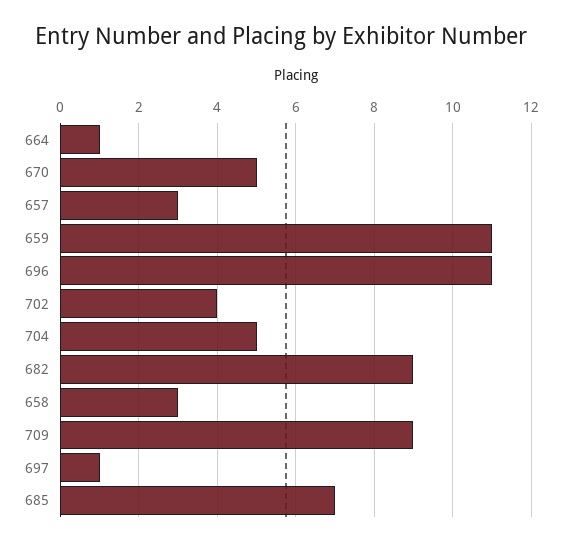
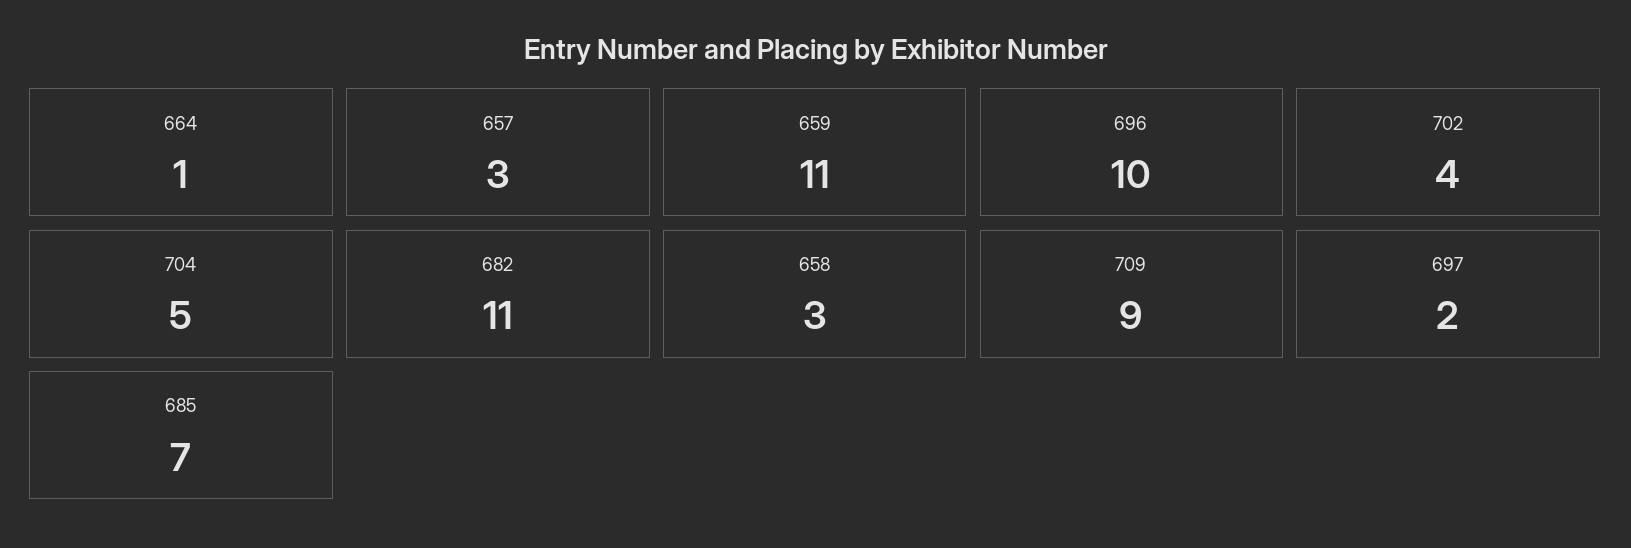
  {
    "664": 1,
-   "670": 5,
    "657": 3,
    "659": 11,
-   "696": 11,
+   "696": 10,
    "702": 4,
    "704": 5,
-   "682": 9,
+   "682": 11,
    "658": 3,
    "709": 9,
-   "697": 1,
+   "697": 2,
    "685": 7
  }

